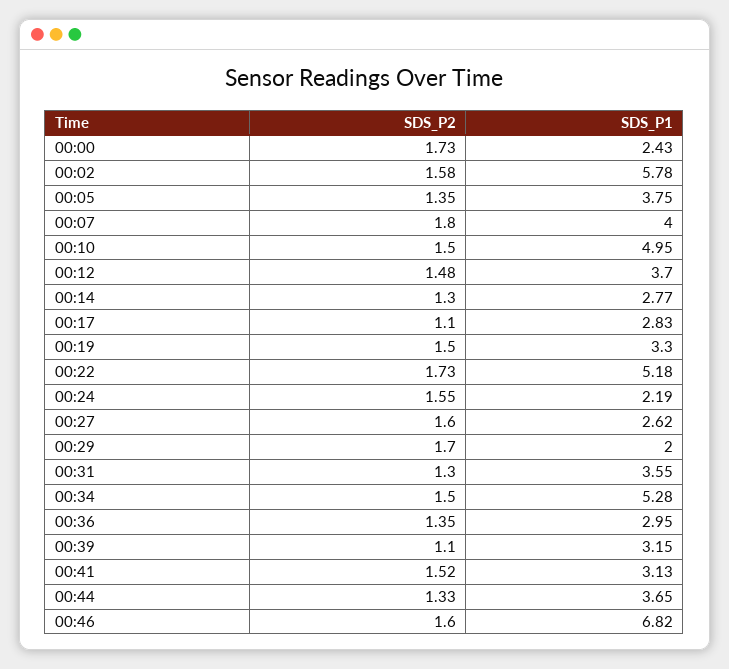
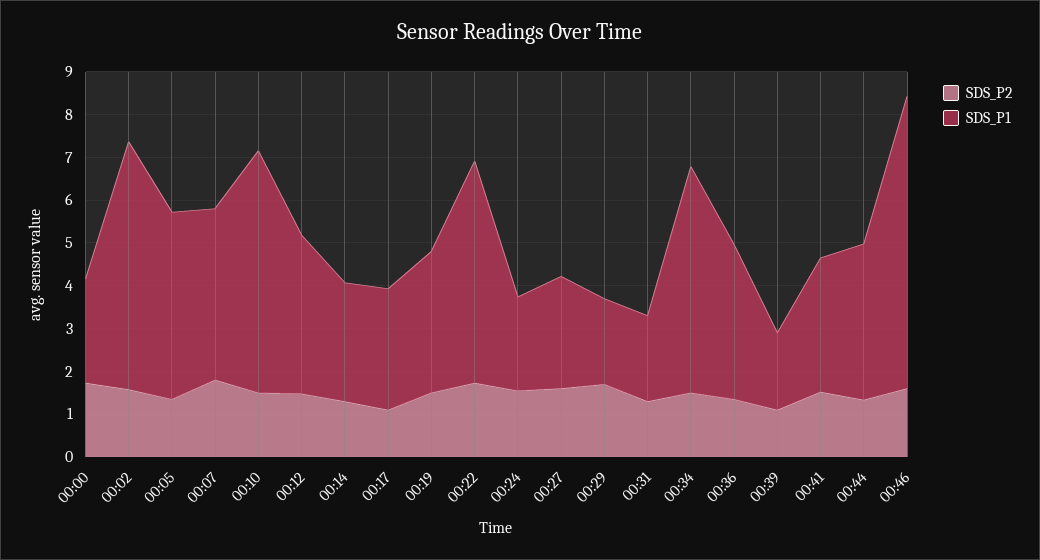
  {
    "SDS_P2": {
      "00:00": 1.73,
      "00:02": 1.58,
      "00:05": 1.35,
      "00:07": 1.8,
      "00:10": 1.5,
      "00:12": 1.48,
      "00:14": 1.3,
      "00:17": 1.1,
      "00:19": 1.5,
      "00:22": 1.73,
      "00:24": 1.55,
      "00:27": 1.6,
      "00:29": 1.7,
      "00:31": 1.3,
      "00:34": 1.5,
      "00:36": 1.35,
      "00:39": 1.1,
      "00:41": 1.52,
      "00:44": 1.33,
      "00:46": 1.6
    },
    "SDS_P1": {
      "00:00": 2.43,
      "00:02": 5.78,
-     "00:05": 3.75,
+     "00:05": 4.4,
      "00:07": 4,
-     "00:10": 4.95,
+     "00:10": 5.6,
      "00:12": 3.7,
      "00:14": 2.77,
      "00:17": 2.83,
      "00:19": 3.3,
      "00:22": 5.18,
      "00:24": 2.19,
      "00:27": 2.62,
      "00:29": 2,
-     "00:31": 3.55,
+     "00:31": 2,
      "00:34": 5.28,
-     "00:36": 2.95,
+     "00:36": 3.6,
-     "00:39": 3.15,
+     "00:39": 1.8,
      "00:41": 3.13,
      "00:44": 3.65,
      "00:46": 6.82
    }
  }

